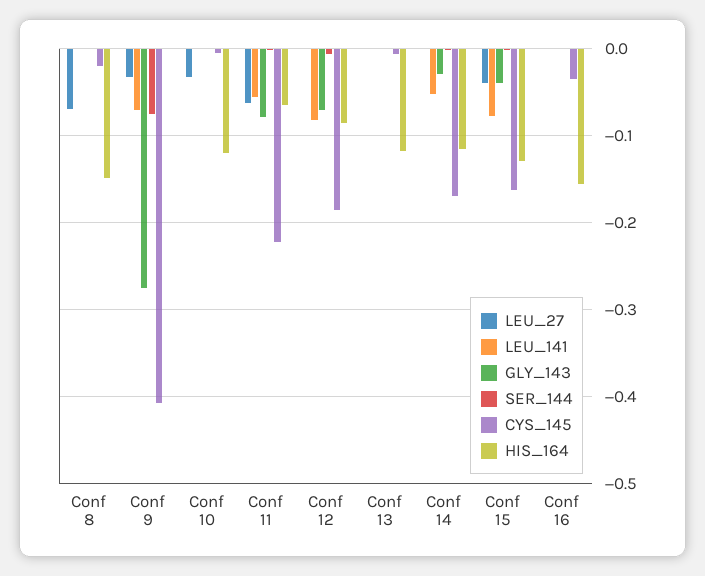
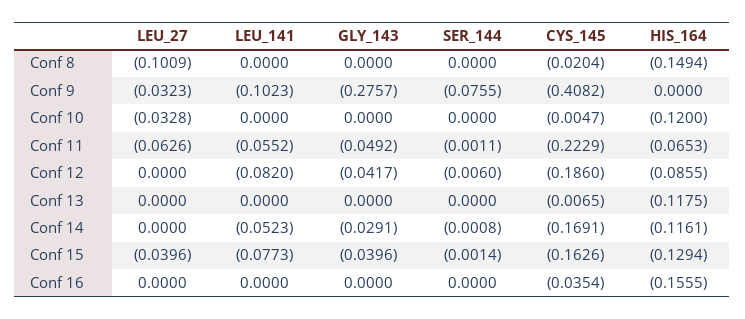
  {
    "LEU_27": {
-     "Conf 8": -0.07,
+     "Conf 8": -0.1009,
      "Conf 9": -0.0323,
      "Conf 10": -0.0328,
      "Conf 11": -0.0626,
      "Conf 12": 0,
      "Conf 13": 0,
      "Conf 14": 0,
      "Conf 15": -0.0396,
      "Conf 16": 0
    },
    "LEU_141": {
      "Conf 8": 0,
-     "Conf 9": -0.07,
+     "Conf 9": -0.1023,
      "Conf 10": 0,
      "Conf 11": -0.0552,
      "Conf 12": -0.082,
      "Conf 13": 0,
      "Conf 14": -0.0523,
      "Conf 15": -0.0773,
      "Conf 16": 0
    },
    "GLY_143": {
      "Conf 8": 0,
      "Conf 9": -0.2757,
      "Conf 10": 0,
-     "Conf 11": -0.08,
+     "Conf 11": -0.0492,
-     "Conf 12": -0.07,
+     "Conf 12": -0.0417,
      "Conf 13": 0,
      "Conf 14": -0.0291,
      "Conf 15": -0.0396,
      "Conf 16": 0
    },
    "SER_144": {
      "Conf 8": 0,
      "Conf 9": -0.0755,
      "Conf 10": 0,
      "Conf 11": -0.0011,
      "Conf 12": -0.006,
      "Conf 13": 0,
      "Conf 14": -0.0008,
      "Conf 15": -0.0014,
      "Conf 16": 0
    },
    "CYS_145": {
      "Conf 8": -0.0204,
      "Conf 9": -0.4082,
      "Conf 10": -0.0047,
      "Conf 11": -0.2229,
      "Conf 12": -0.186,
      "Conf 13": -0.0065,
      "Conf 14": -0.1691,
      "Conf 15": -0.1626,
      "Conf 16": -0.0354
    },
    "HIS_164": {
      "Conf 8": -0.1494,
      "Conf 9": 0,
      "Conf 10": -0.12,
      "Conf 11": -0.0653,
      "Conf 12": -0.0855,
      "Conf 13": -0.1175,
      "Conf 14": -0.1161,
      "Conf 15": -0.1294,
      "Conf 16": -0.1555
    }
  }

